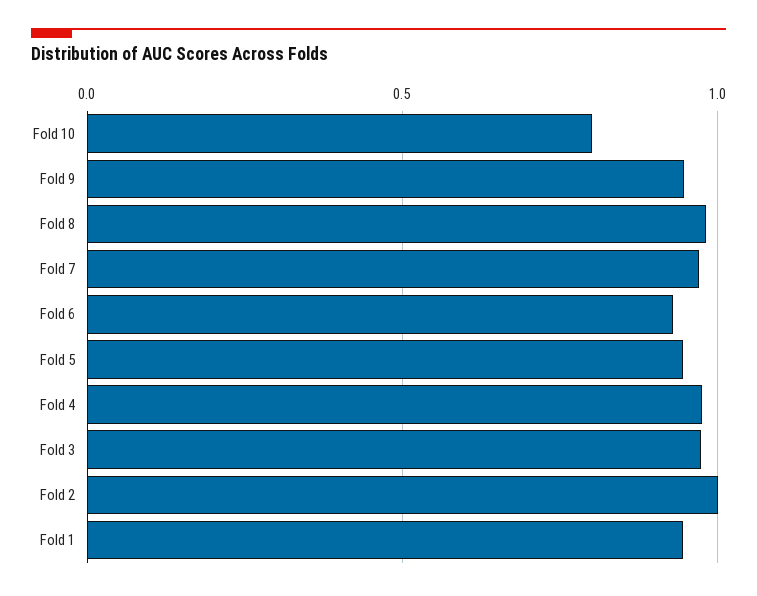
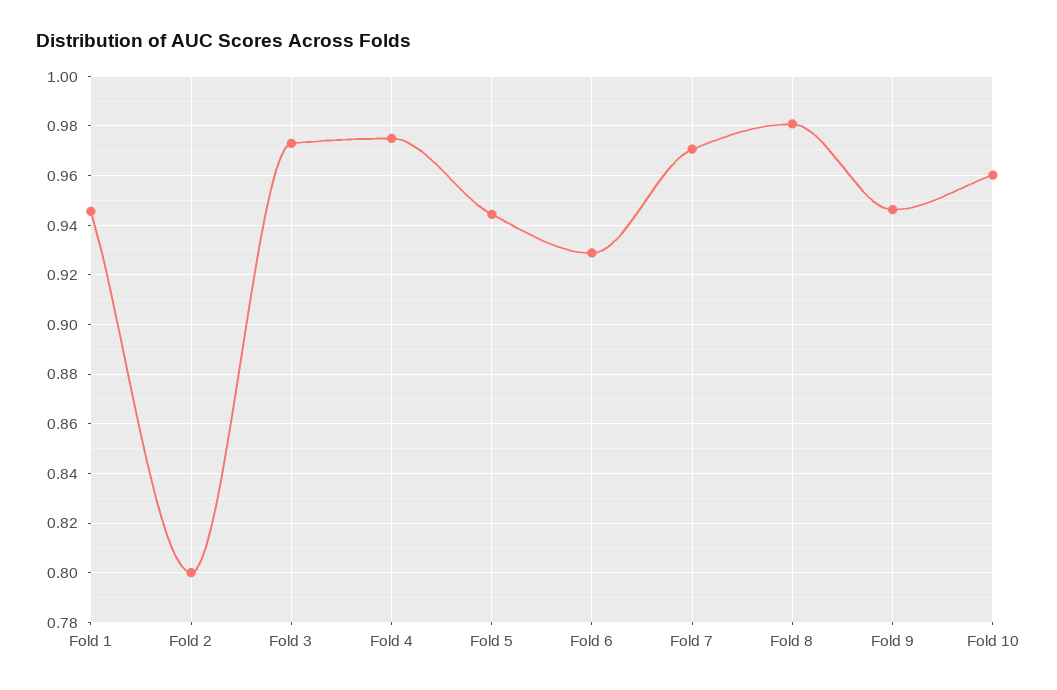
  {
-   "Fold 10": 0.8,
+   "Fold 10": 0.96,
    "Fold 9": 0.9475,
    "Fold 8": 0.98,
    "Fold 7": 0.97,
    "Fold 6": 0.93,
    "Fold 5": 0.945,
    "Fold 4": 0.975,
    "Fold 3": 0.9725,
-   "Fold 2": 1,
+   "Fold 2": 0.8,
    "Fold 1": 0.945
  }

